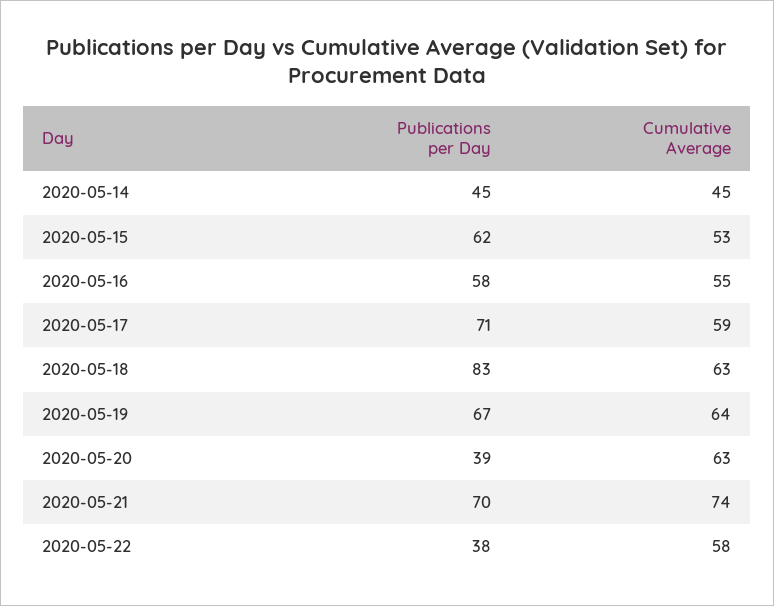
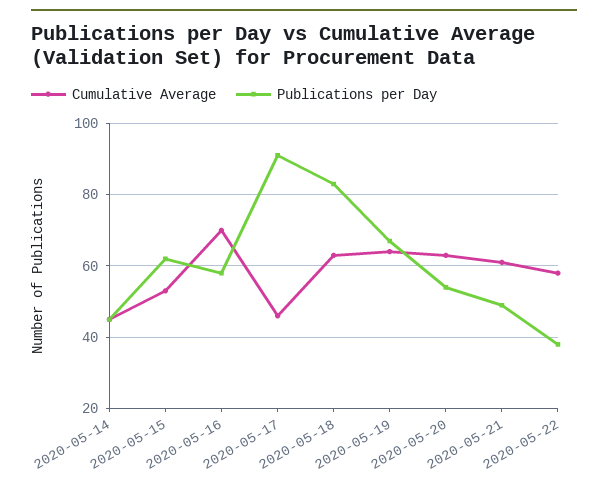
  {
    "Publications per Day": {
      "2020-05-14": 45,
      "2020-05-15": 62,
      "2020-05-16": 58,
-     "2020-05-17": 71,
+     "2020-05-17": 90,
      "2020-05-18": 83,
      "2020-05-19": 67,
-     "2020-05-20": 39,
+     "2020-05-20": 55,
-     "2020-05-21": 70,
+     "2020-05-21": 50,
      "2020-05-22": 38
    },
    "Cumulative Average": {
      "2020-05-14": 45,
      "2020-05-15": 53,
-     "2020-05-16": 55,
+     "2020-05-16": 70,
-     "2020-05-17": 59,
+     "2020-05-17": 45,
      "2020-05-18": 63,
      "2020-05-19": 64,
      "2020-05-20": 63,
-     "2020-05-21": 74,
+     "2020-05-21": 60,
      "2020-05-22": 58
    }
  }

